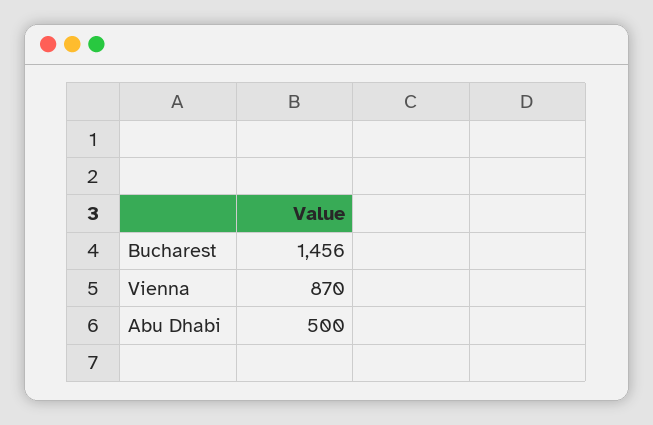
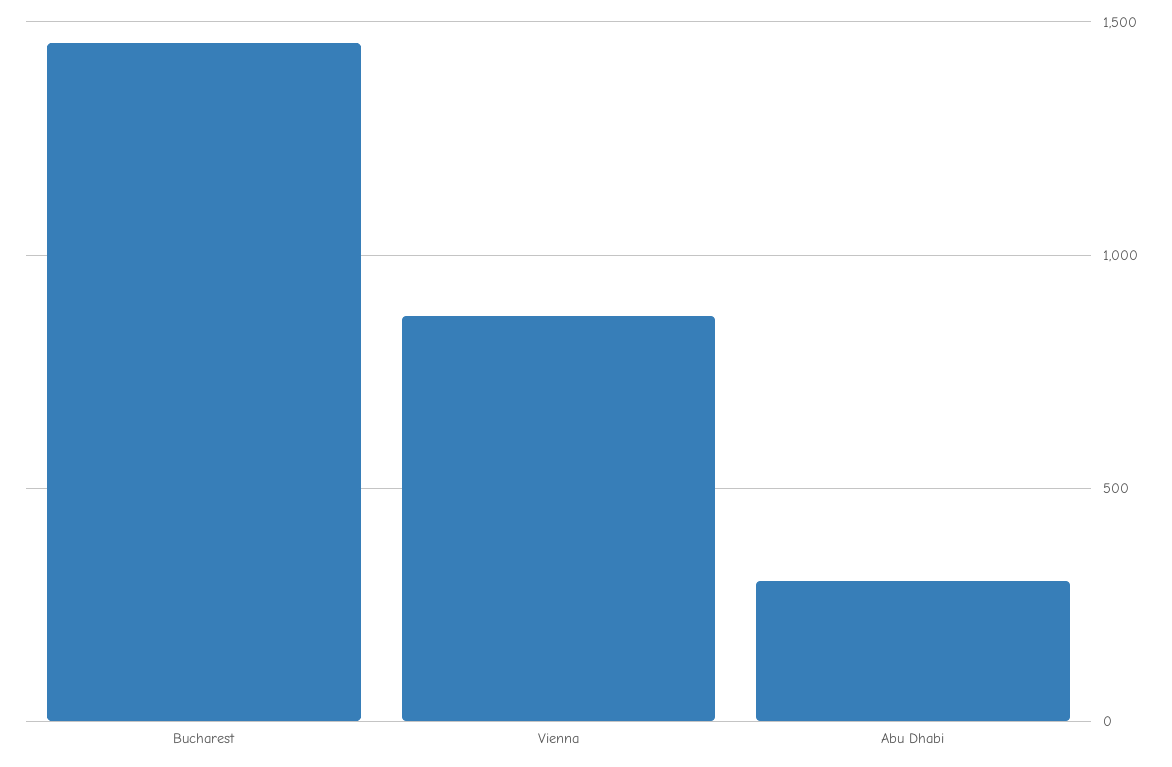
  {
    "Bucharest": 1456,
    "Vienna": 870,
-   "Abu Dhabi": 500
+   "Abu Dhabi": 300
  }

